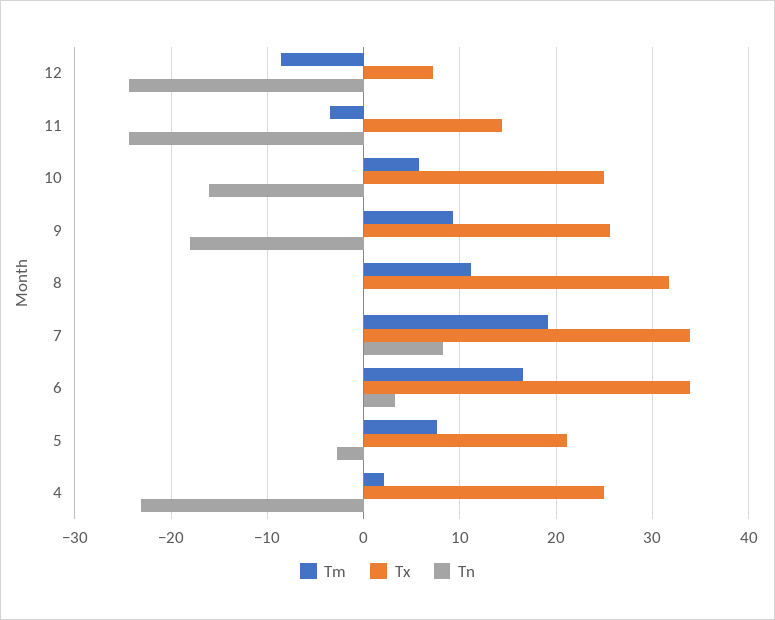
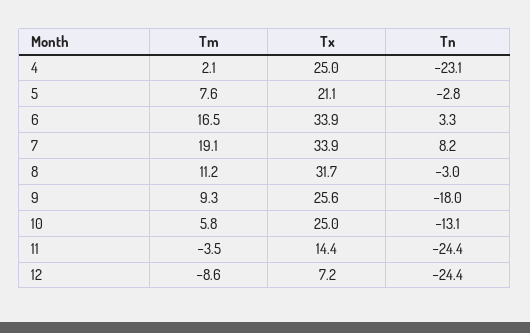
  {
    "Tm": {
      "12": -8.6,
      "11": -3.5,
      "10": 5.8,
      "9": 9.3,
      "8": 11.2,
      "7": 19.1,
      "6": 16.5,
      "5": 7.6,
      "4": 2.1
    },
    "Tx": {
      "12": 7.2,
      "11": 14.4,
      "10": 25,
      "9": 25.6,
      "8": 31.7,
      "7": 33.9,
      "6": 33.9,
      "5": 21.1,
      "4": 25
    },
    "Tn": {
      "12": -24.4,
      "11": -24.4,
-     "10": -16,
+     "10": -13.1,
      "9": -18,
-     "8": 0,
+     "8": -3,
      "7": 8.2,
      "6": 3.3,
      "5": -2.8,
      "4": -23.1
    }
  }

